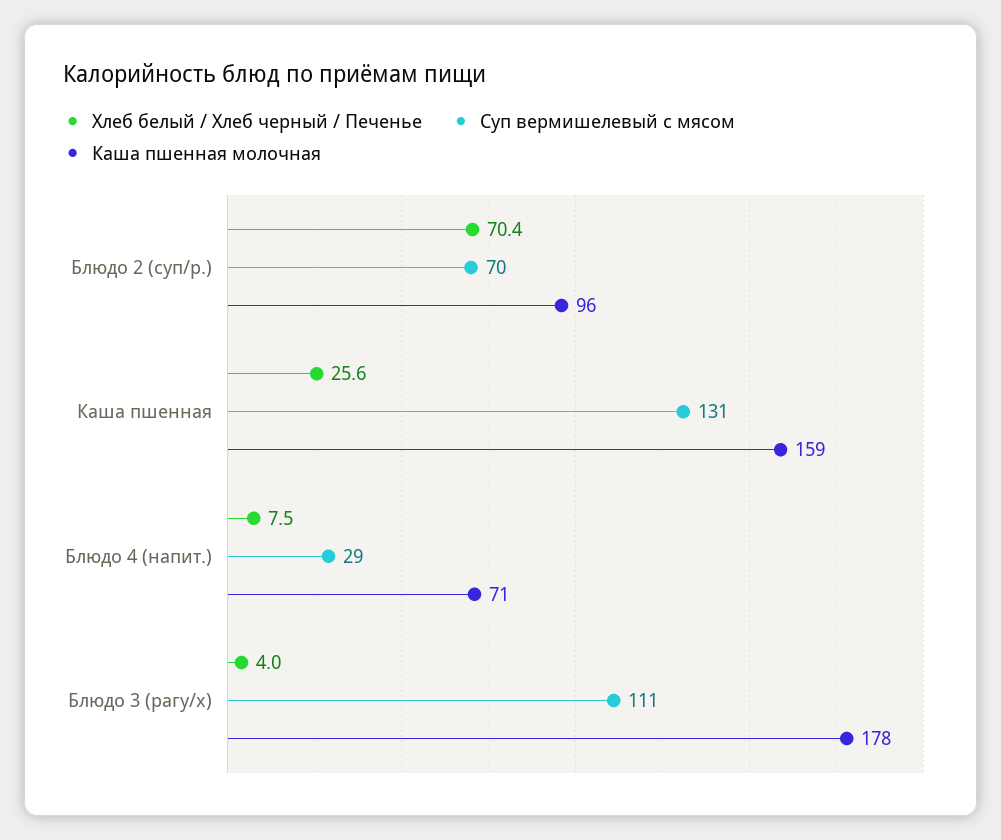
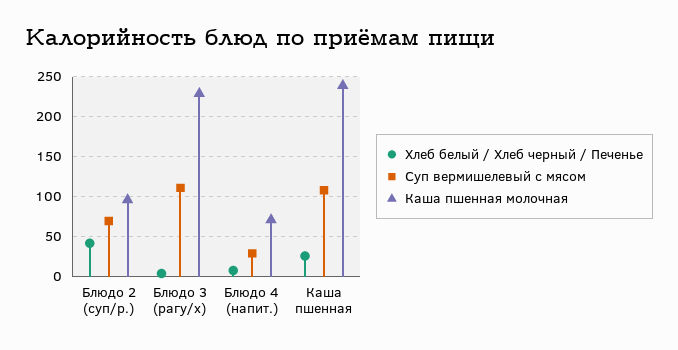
  {
    "Хлеб белый / Хлеб черный / Печенье": {
-     "Блюдо 2 (суп/р.)": 70.4,
+     "Блюдо 2 (суп/р.)": 40,
      "Каша пшенная": 25.6,
      "Блюдо 4 (напит.)": 7.5,
      "Блюдо 3 (рагу/х)": 4
    },
    "Суп вермишелевый с мясом": {
      "Блюдо 2 (суп/р.)": 70,
-     "Каша пшенная": 131,
+     "Каша пшенная": 110,
      "Блюдо 4 (напит.)": 29,
      "Блюдо 3 (рагу/х)": 111
    },
    "Каша пшенная молочная": {
      "Блюдо 2 (суп/р.)": 96,
-     "Каша пшенная": 159,
+     "Каша пшенная": 240,
      "Блюдо 4 (напит.)": 71,
-     "Блюдо 3 (рагу/х)": 178
+     "Блюдо 3 (рагу/х)": 230
    }
  }

